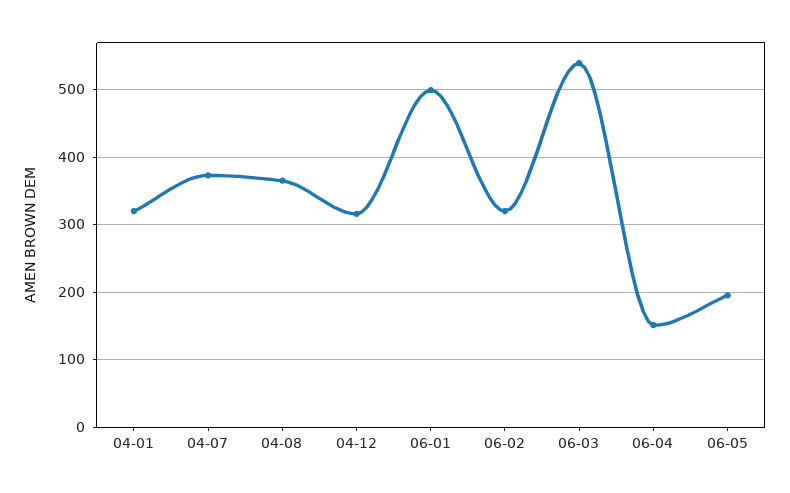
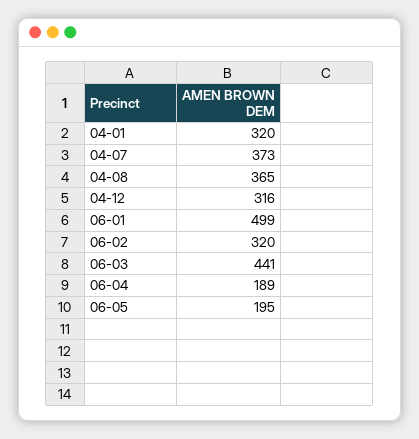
  {
    "04-01": 320,
    "04-07": 373,
    "04-08": 365,
    "04-12": 316,
    "06-01": 499,
    "06-02": 320,
-   "06-03": 540,
+   "06-03": 441,
-   "06-04": 150,
+   "06-04": 189,
    "06-05": 195
  }

